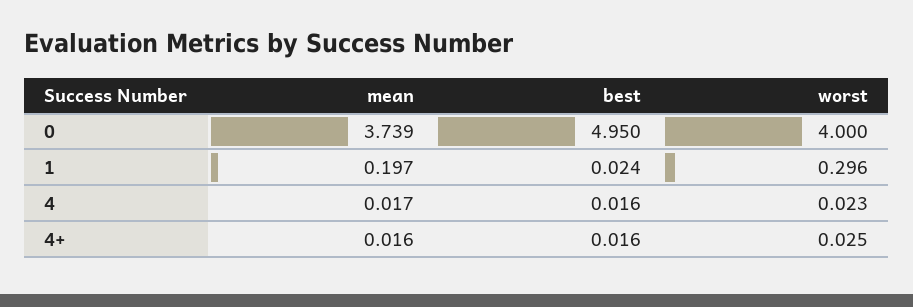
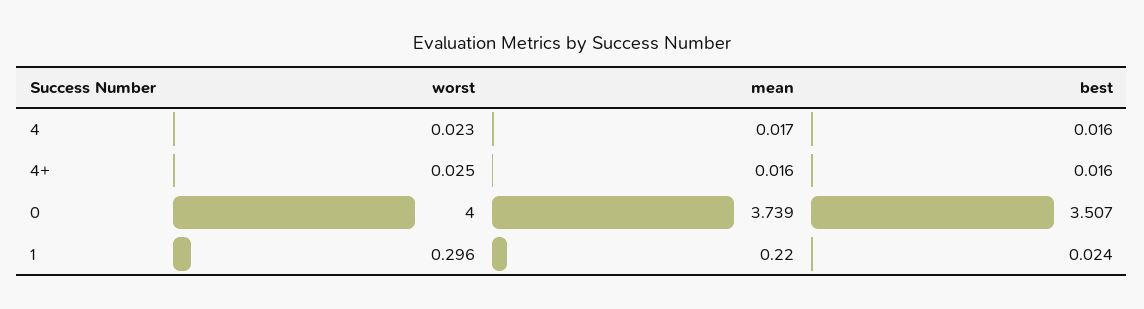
  {
    "mean": {
      "0": 3.739,
-     "1": 0.197,
+     "1": 0.22,
      "4": 0.017,
      "4+": 0.016
    },
    "best": {
-     "0": 4.95,
+     "0": 3.507,
      "1": 0.024,
      "4": 0.016,
      "4+": 0.016
    },
    "worst": {
      "0": 4,
      "1": 0.296,
      "4": 0.023,
      "4+": 0.025
    }
  }

